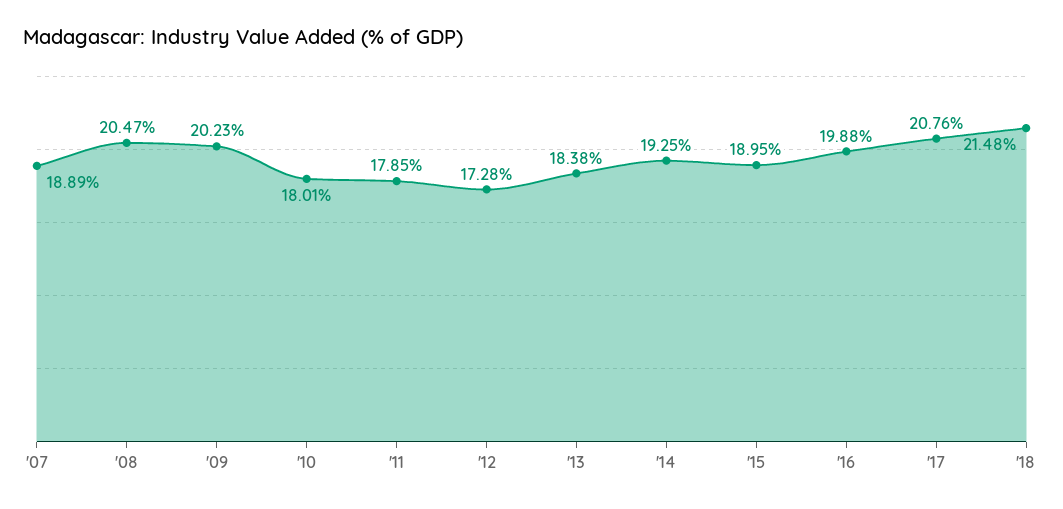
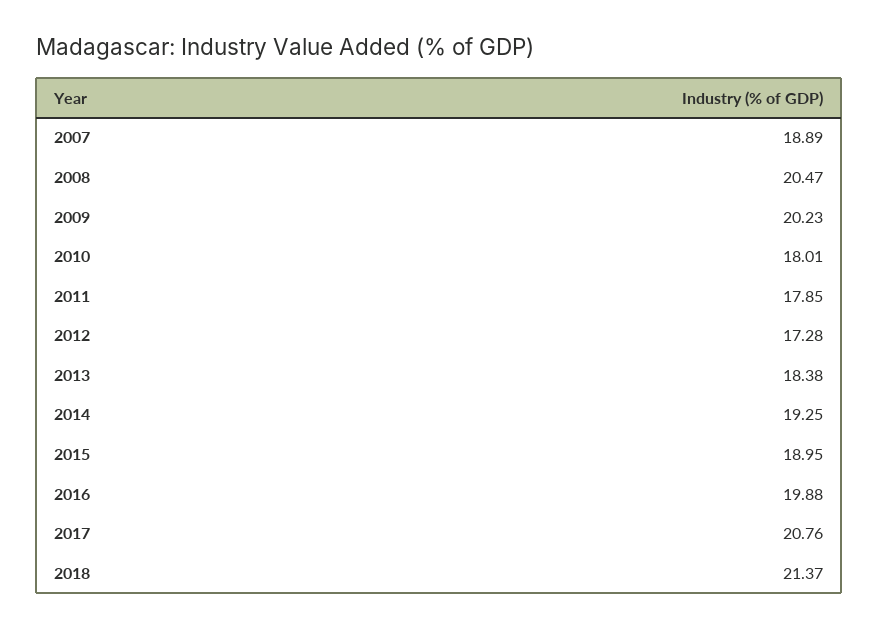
  {
    "'07": 18.89,
    "'08": 20.47,
    "'09": 20.23,
    "'10": 18.01,
    "'11": 17.85,
    "'12": 17.28,
    "'13": 18.38,
    "'14": 19.25,
    "'15": 18.95,
    "'16": 19.88,
    "'17": 20.76,
-   "'18": 21.48
+   "'18": 21.37
  }

